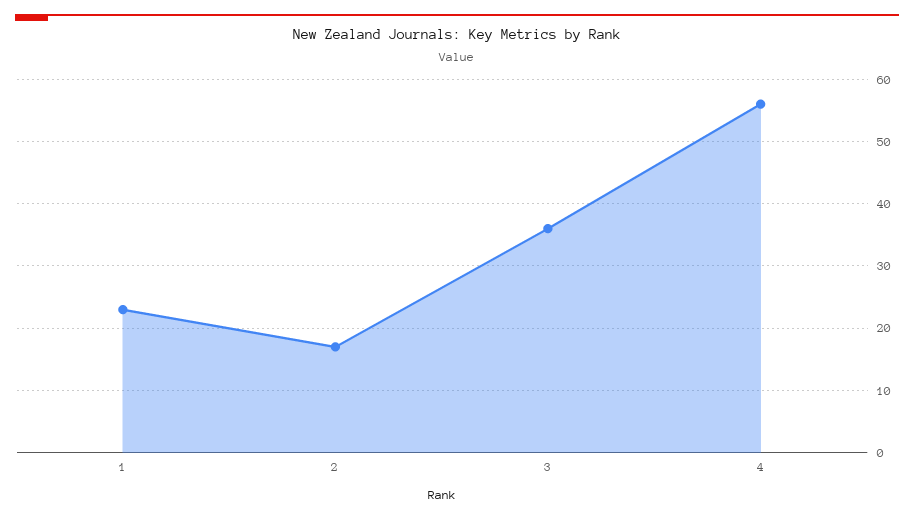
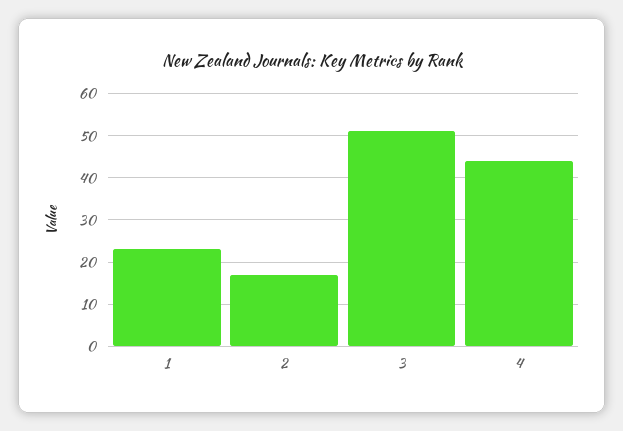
  {
    "1": 23,
    "2": 17,
-   "3": 36,
+   "3": 50,
-   "4": 56
+   "4": 45
  }

